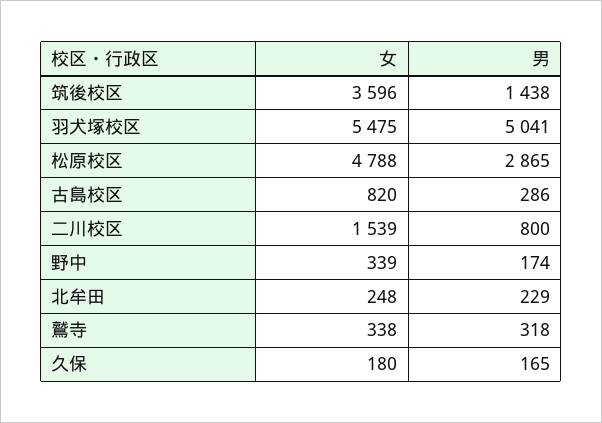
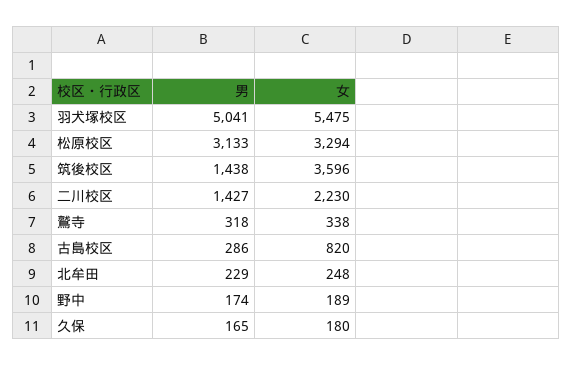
  {
    "女": {
      "筑後校区": 3596,
      "羽犬塚校区": 5475,
-     "松原校区": 4788,
+     "松原校区": 3294,
      "古島校区": 820,
-     "二川校区": 1539,
+     "二川校区": 2230,
-     "野中": 339,
+     "野中": 189,
      "北牟田": 248,
      "鷲寺": 338,
      "久保": 180
    },
    "男": {
      "筑後校区": 1438,
      "羽犬塚校区": 5041,
-     "松原校区": 2865,
+     "松原校区": 3133,
      "古島校区": 286,
-     "二川校区": 800,
+     "二川校区": 1427,
      "野中": 174,
      "北牟田": 229,
      "鷲寺": 318,
      "久保": 165
    }
  }

